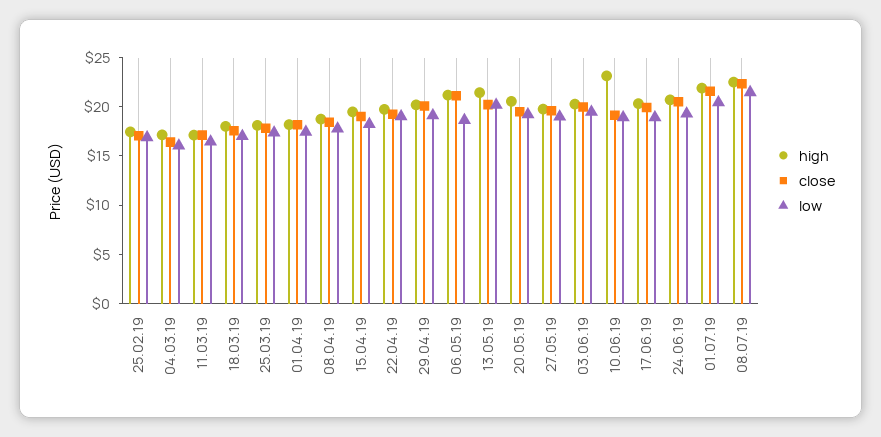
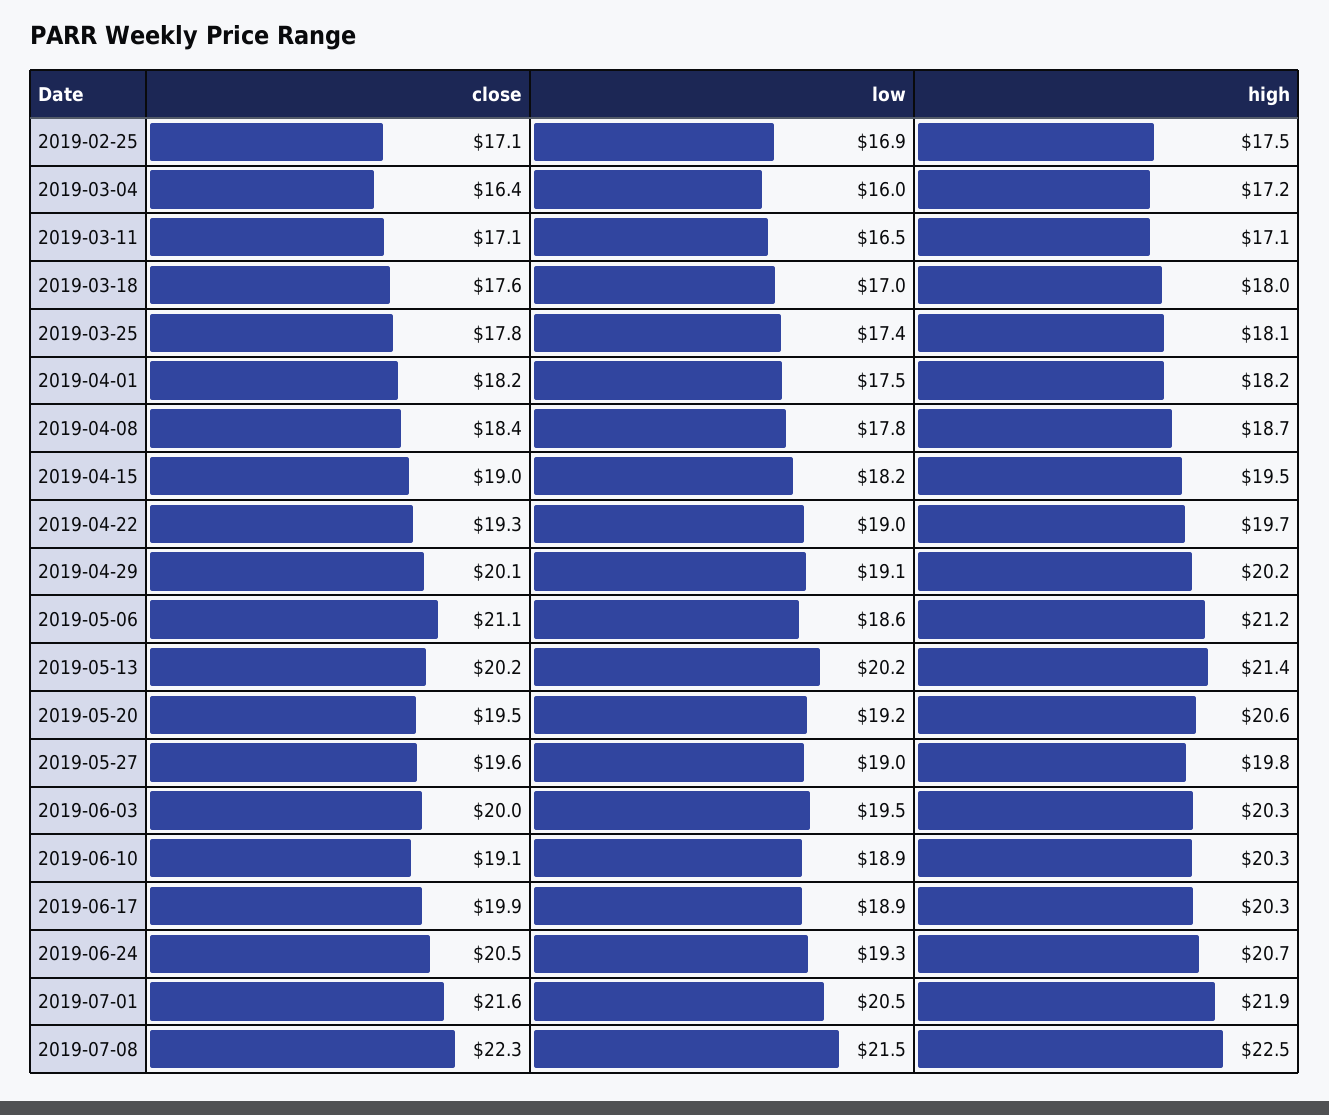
  {
    "high": {
      "25.02.19": 17.5,
      "04.03.19": 17.2,
      "11.03.19": 17.1,
      "18.03.19": 18,
      "25.03.19": 18.1,
      "01.04.19": 18.2,
      "08.04.19": 18.7,
      "15.04.19": 19.5,
      "22.04.19": 19.7,
      "29.04.19": 20.2,
      "06.05.19": 21.2,
      "13.05.19": 21.4,
      "20.05.19": 20.6,
      "27.05.19": 19.8,
      "03.06.19": 20.3,
-     "10.06.19": 23,
+     "10.06.19": 20.3,
      "17.06.19": 20.3,
      "24.06.19": 20.7,
      "01.07.19": 21.9,
      "08.07.19": 22.5
    },
    "close": {
      "25.02.19": 17.1,
      "04.03.19": 16.4,
      "11.03.19": 17.1,
      "18.03.19": 17.6,
      "25.03.19": 17.8,
      "01.04.19": 18.2,
      "08.04.19": 18.4,
      "15.04.19": 19,
      "22.04.19": 19.3,
      "29.04.19": 20.1,
      "06.05.19": 21.1,
      "13.05.19": 20.2,
      "20.05.19": 19.5,
      "27.05.19": 19.6,
      "03.06.19": 20,
      "10.06.19": 19.1,
      "17.06.19": 19.9,
      "24.06.19": 20.5,
      "01.07.19": 21.6,
      "08.07.19": 22.3
    },
    "low": {
      "25.02.19": 16.9,
      "04.03.19": 16,
      "11.03.19": 16.5,
      "18.03.19": 17,
      "25.03.19": 17.4,
      "01.04.19": 17.5,
      "08.04.19": 17.8,
      "15.04.19": 18.2,
      "22.04.19": 19,
      "29.04.19": 19.1,
      "06.05.19": 18.6,
      "13.05.19": 20.2,
      "20.05.19": 19.2,
      "27.05.19": 19,
      "03.06.19": 19.5,
      "10.06.19": 18.9,
      "17.06.19": 18.9,
      "24.06.19": 19.3,
      "01.07.19": 20.5,
      "08.07.19": 21.5
    }
  }

